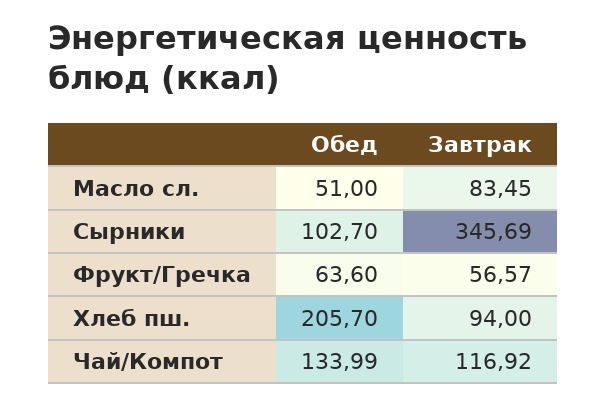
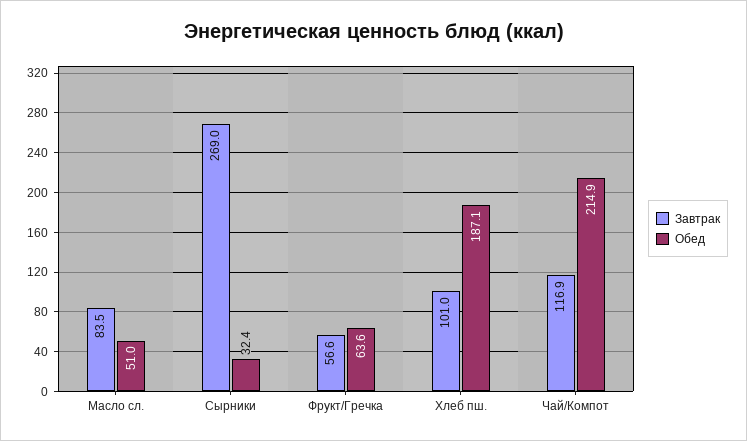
  {
    "Обед": {
      "Масло сл.": 51,
-     "Сырники": 102.7,
+     "Сырники": 32.4,
      "Фрукт/Гречка": 63.6,
-     "Хлеб пш.": 205.7,
+     "Хлеб пш.": 187.1,
-     "Чай/Компот": 133.99
+     "Чай/Компот": 214.9
    },
    "Завтрак": {
      "Масло сл.": 83.45,
-     "Сырники": 345.69,
+     "Сырники": 269,
      "Фрукт/Гречка": 56.57,
-     "Хлеб пш.": 94,
+     "Хлеб пш.": 101,
      "Чай/Компот": 116.92
    }
  }

